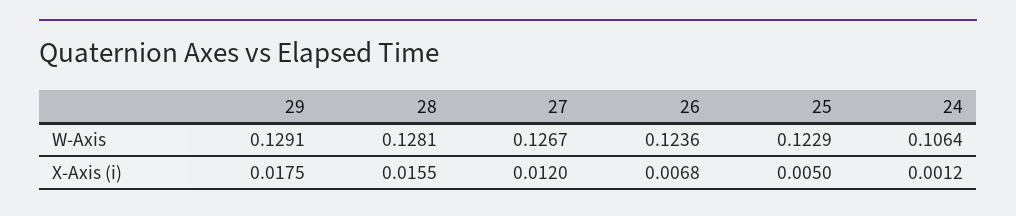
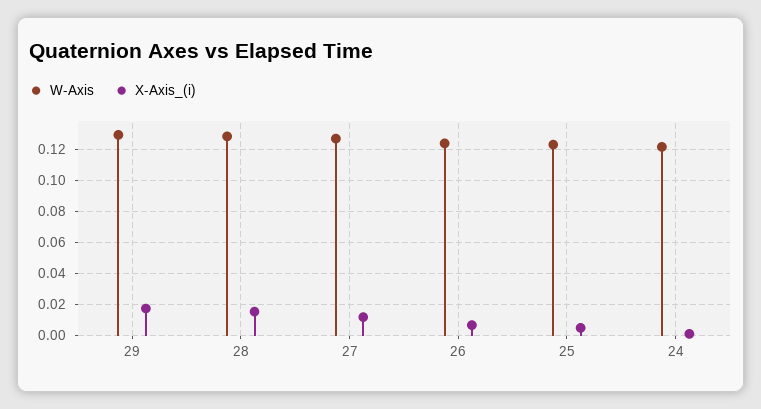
  {
    "W-Axis": {
      "29": 0.1291,
      "28": 0.1281,
      "27": 0.1267,
      "26": 0.1236,
      "25": 0.1229,
-     "24": 0.1064
+     "24": 0.12
    },
    "X-Axis (i)": {
      "29": 0.0175,
      "28": 0.0155,
      "27": 0.012,
      "26": 0.0068,
      "25": 0.005,
      "24": 0.0012
    }
  }

